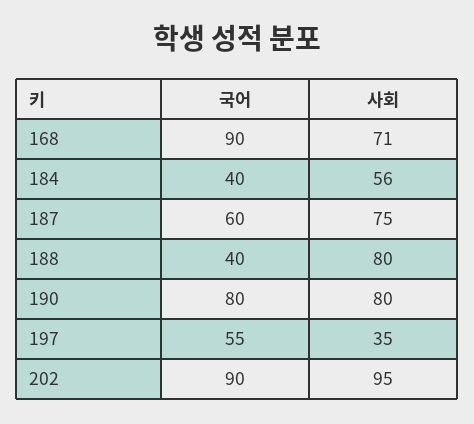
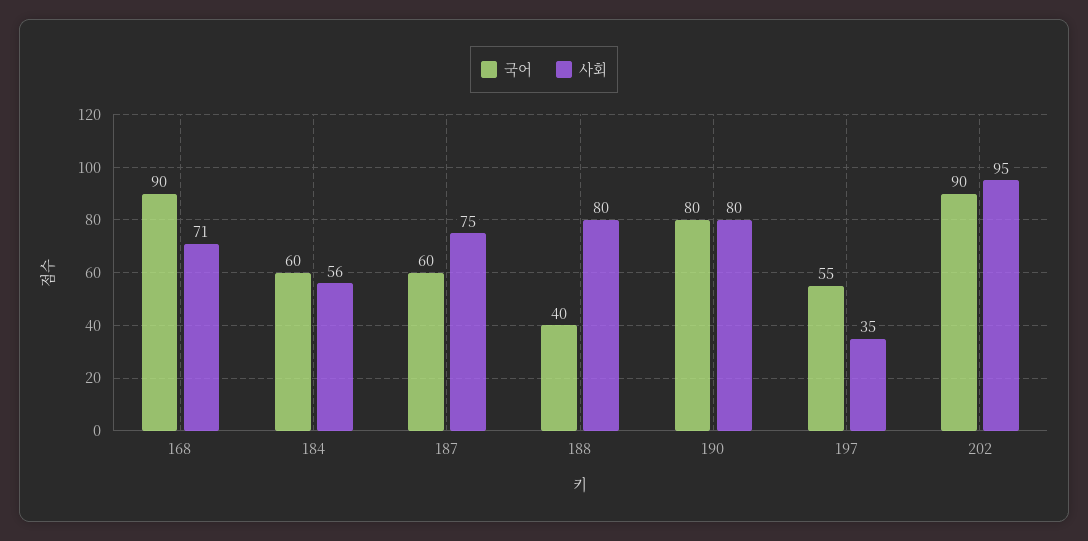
  {
    "국어": {
      "168": 90,
-     "184": 40,
+     "184": 60,
      "187": 60,
      "188": 40,
      "190": 80,
      "197": 55,
      "202": 90
    },
    "사회": {
      "168": 71,
      "184": 56,
      "187": 75,
      "188": 80,
      "190": 80,
      "197": 35,
      "202": 95
    }
  }

